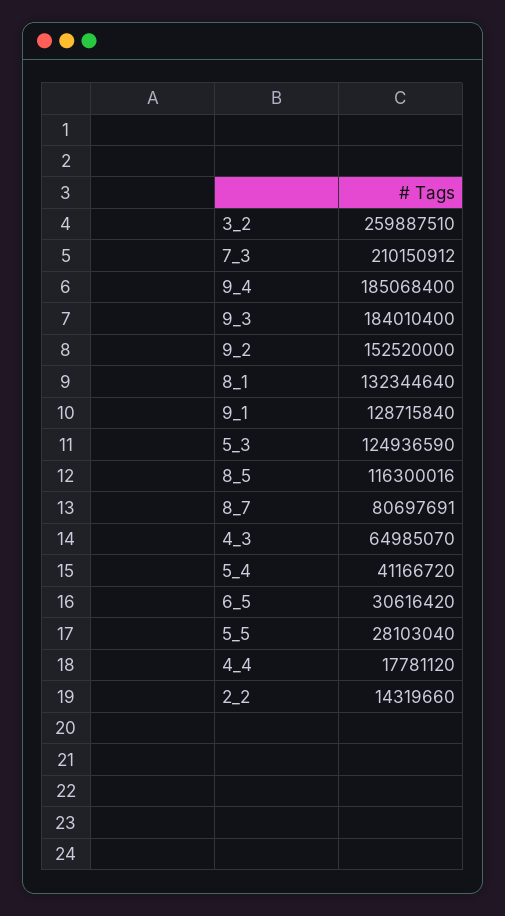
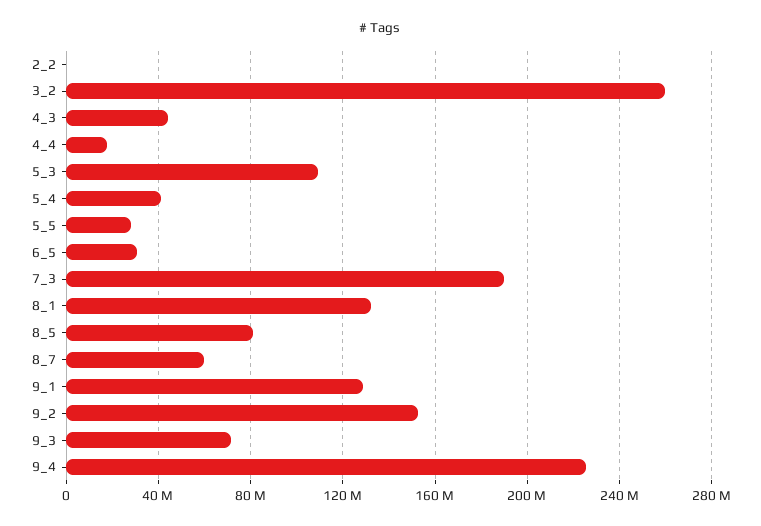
  {
    "3_2": 259887510,
-   "7_3": 210150912,
+   "7_3": 190000000,
-   "9_4": 185068400,
+   "9_4": 225000000,
-   "9_3": 184010400,
+   "9_3": 70000000,
    "9_2": 152520000,
    "8_1": 132344640,
    "9_1": 128715840,
-   "5_3": 124936590,
+   "5_3": 110000000,
-   "8_5": 116300016,
+   "8_5": 80000000,
-   "8_7": 80697691,
+   "8_7": 60000000,
-   "4_3": 64985070,
+   "4_3": 45000000,
    "5_4": 41166720,
    "6_5": 30616420,
    "5_5": 28103040,
    "4_4": 17781120,
-   "2_2": 14319660
+   "2_2": 0
  }

